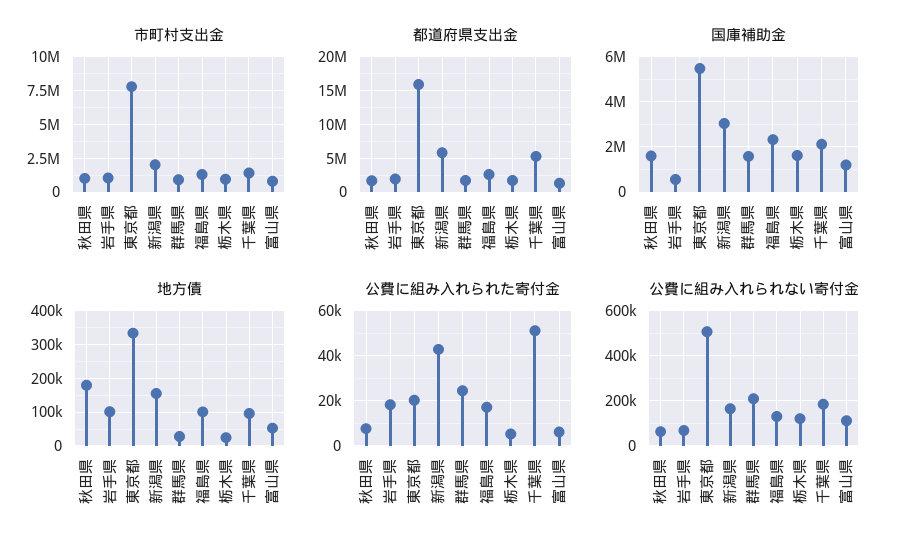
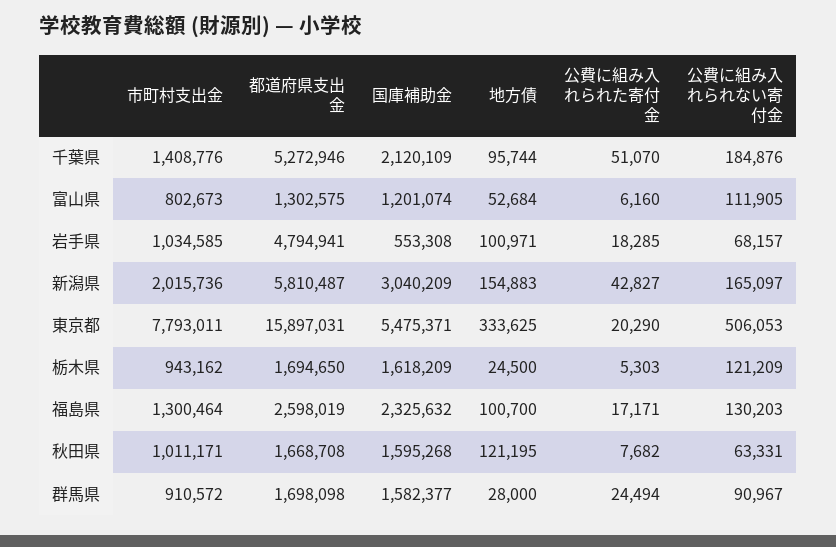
  {
    "市町村支出金": {
      "秋田県": 1011171,
      "岩手県": 1034585,
      "東京都": 7793011,
      "新潟県": 2015736,
      "群馬県": 910572,
      "福島県": 1300464,
      "栃木県": 943162,
      "千葉県": 1408776,
      "富山県": 802673
    },
    "都道府県支出金": {
      "秋田県": 1668708,
-     "岩手県": 2000000,
+     "岩手県": 4794941,
      "東京都": 15897031,
      "新潟県": 5810487,
      "群馬県": 1698098,
      "福島県": 2598019,
      "栃木県": 1694650,
      "千葉県": 5272946,
      "富山県": 1302575
    },
    "国庫補助金": {
      "秋田県": 1595268,
      "岩手県": 553308,
      "東京都": 5475371,
      "新潟県": 3040209,
      "群馬県": 1582377,
      "福島県": 2325632,
      "栃木県": 1618209,
      "千葉県": 2120109,
      "富山県": 1201074
    },
    "地方債": {
-     "秋田県": 180000,
+     "秋田県": 121195,
      "岩手県": 100971,
      "東京都": 333625,
      "新潟県": 154883,
      "群馬県": 28000,
      "福島県": 100700,
      "栃木県": 24500,
      "千葉県": 95744,
      "富山県": 52684
    },
    "公費に組み入れられた寄付金": {
      "秋田県": 7682,
      "岩手県": 18285,
      "東京都": 20290,
      "新潟県": 42827,
      "群馬県": 24494,
      "福島県": 17171,
      "栃木県": 5303,
      "千葉県": 51070,
      "富山県": 6160
    },
    "公費に組み入れられない寄付金": {
      "秋田県": 63331,
      "岩手県": 68157,
      "東京都": 506053,
      "新潟県": 165097,
-     "群馬県": 200000,
+     "群馬県": 90967,
      "福島県": 130203,
      "栃木県": 121209,
      "千葉県": 184876,
      "富山県": 111905
    }
  }

